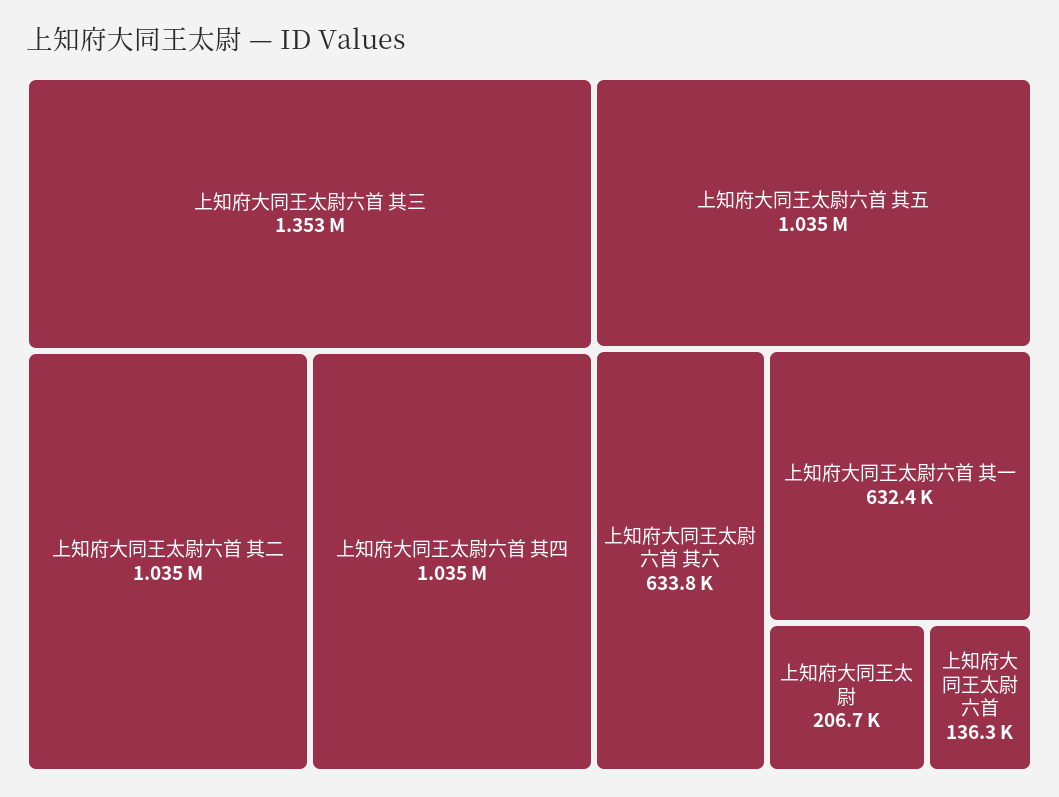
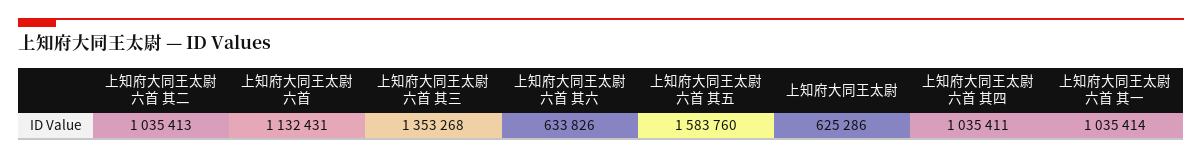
  {
    "上知府大同王太尉六首 其三": 1353268,
    "上知府大同王太尉六首 其二": 1035413,
    "上知府大同王太尉六首 其四": 1035411,
-   "上知府大同王太尉六首 其五": 1035000,
+   "上知府大同王太尉六首 其五": 1583760,
    "上知府大同王太尉六首 其六": 633826,
-   "上知府大同王太尉六首 其一": 632400,
+   "上知府大同王太尉六首 其一": 1035414,
-   "上知府大同王太尉": 206700,
+   "上知府大同王太尉": 625286,
-   "上知府大同王太尉六首": 136300
+   "上知府大同王太尉六首": 1132431
  }

